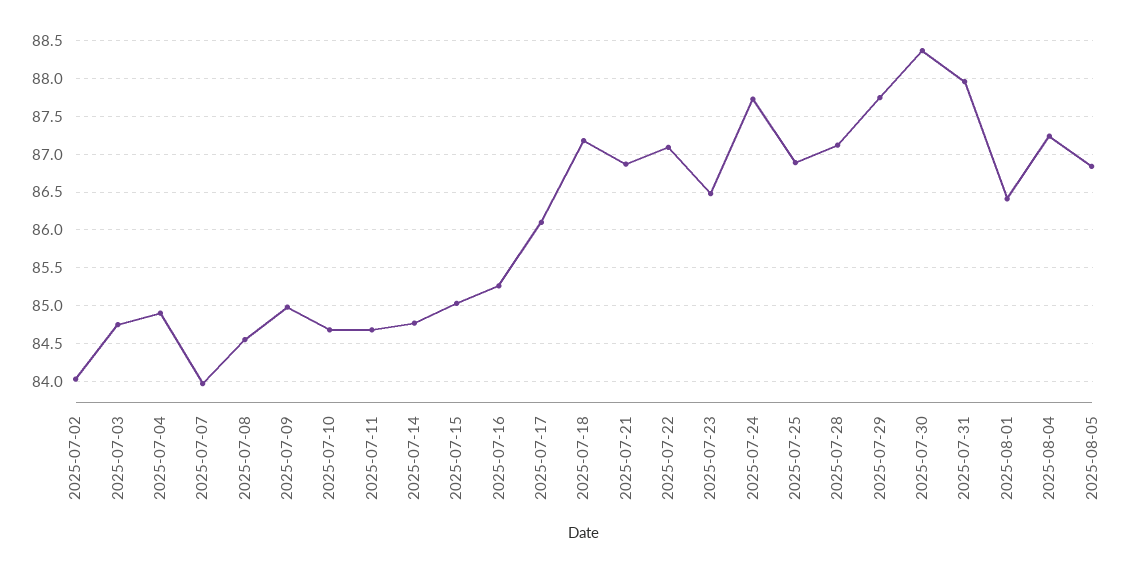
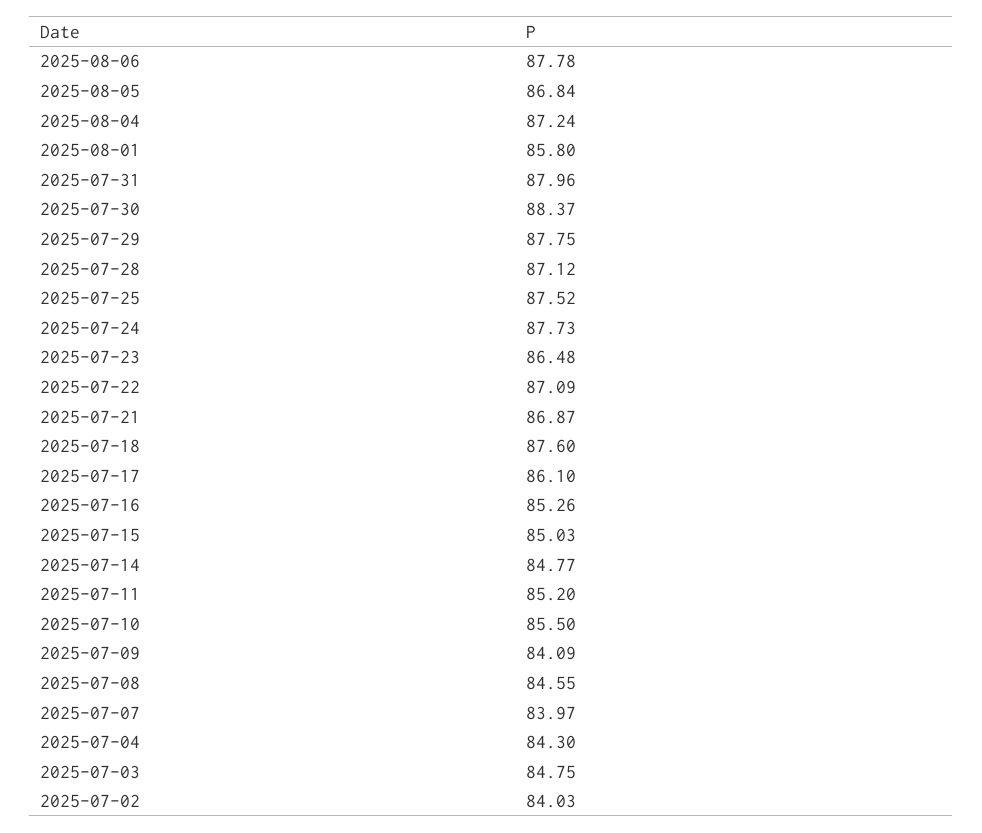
  {
    "2025-07-02": 84.03,
    "2025-07-03": 84.75,
-   "2025-07-04": 84.9,
+   "2025-07-04": 84.3,
    "2025-07-07": 83.97,
    "2025-07-08": 84.55,
-   "2025-07-09": 85,
+   "2025-07-09": 84.09,
-   "2025-07-10": 84.7,
+   "2025-07-10": 85.5,
-   "2025-07-11": 84.7,
+   "2025-07-11": 85.2,
    "2025-07-14": 84.77,
    "2025-07-15": 85.03,
    "2025-07-16": 85.26,
    "2025-07-17": 86.1,
-   "2025-07-18": 87.2,
+   "2025-07-18": 87.6,
    "2025-07-21": 86.87,
    "2025-07-22": 87.09,
    "2025-07-23": 86.48,
    "2025-07-24": 87.73,
-   "2025-07-25": 86.9,
+   "2025-07-25": 87.52,
    "2025-07-28": 87.12,
    "2025-07-29": 87.75,
    "2025-07-30": 88.37,
    "2025-07-31": 87.96,
-   "2025-08-01": 86.4,
+   "2025-08-01": 85.8,
    "2025-08-04": 87.24,
-   "2025-08-05": 86.84
+   "2025-08-05": 86.84,
+   "2025-08-06": 87.78
  }

